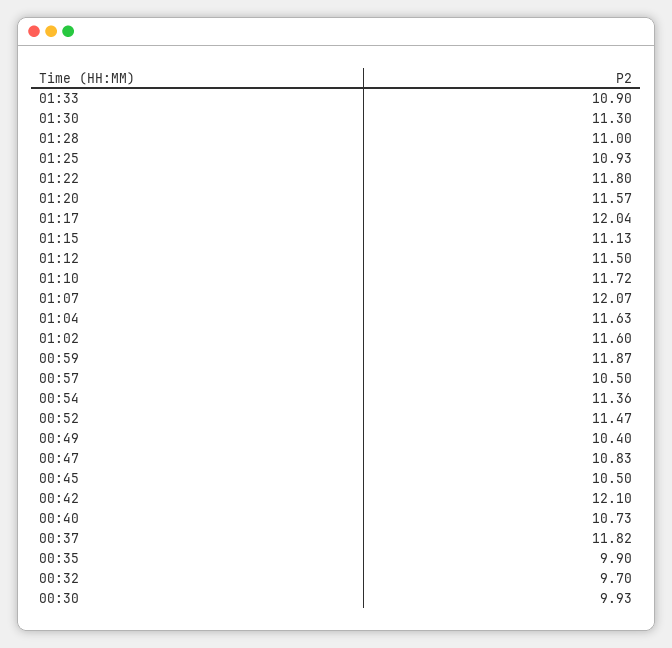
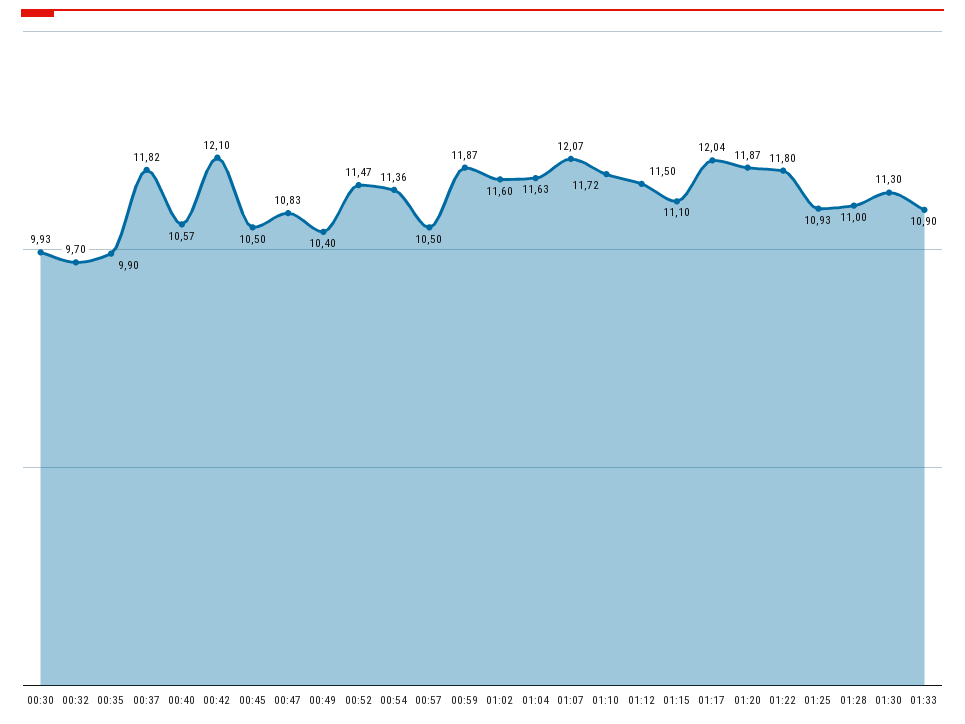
  {
    "01:33": 10.9,
    "01:30": 11.3,
    "01:28": 11,
    "01:25": 10.93,
    "01:22": 11.8,
-   "01:20": 11.57,
+   "01:20": 11.87,
    "01:17": 12.04,
-   "01:15": 11.13,
+   "01:15": 11.1,
    "01:12": 11.5,
    "01:10": 11.72,
    "01:07": 12.07,
    "01:04": 11.63,
    "01:02": 11.6,
    "00:59": 11.87,
    "00:57": 10.5,
    "00:54": 11.36,
    "00:52": 11.47,
    "00:49": 10.4,
    "00:47": 10.83,
    "00:45": 10.5,
    "00:42": 12.1,
-   "00:40": 10.73,
+   "00:40": 10.57,
    "00:37": 11.82,
    "00:35": 9.9,
    "00:32": 9.7,
    "00:30": 9.93
  }

